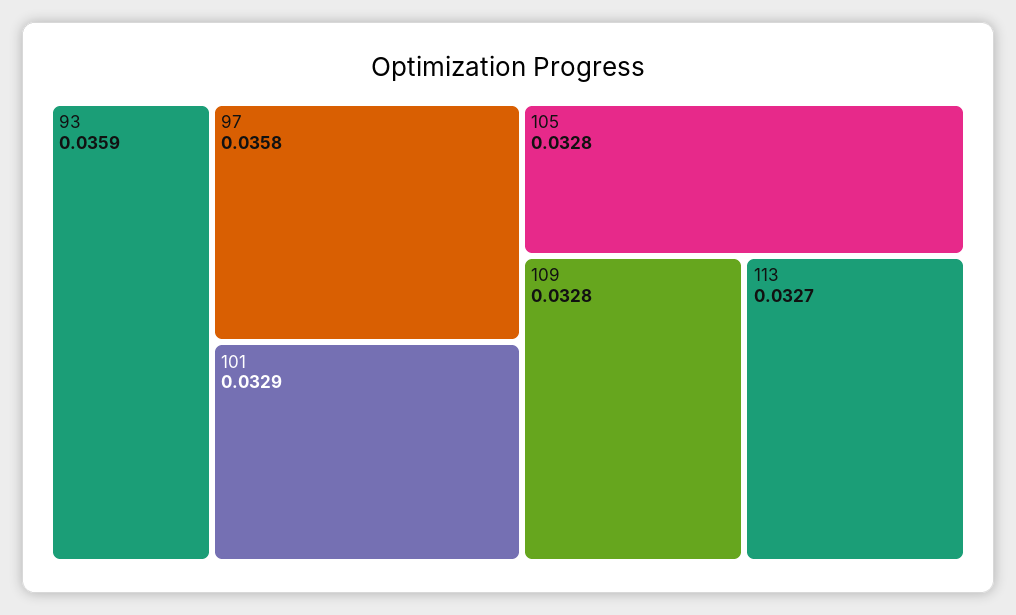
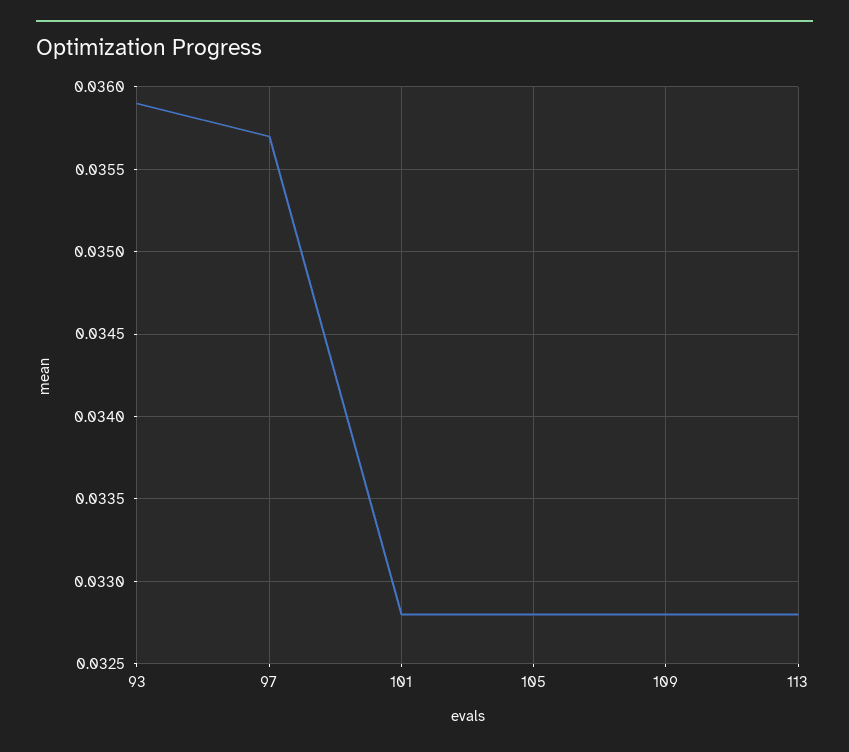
  {
    "93": 0.0359,
-   "97": 0.0358,
+   "97": 0.0357,
-   "101": 0.0329,
+   "101": 0.0328,
    "105": 0.0328,
    "109": 0.0328,
-   "113": 0.0327
+   "113": 0.0328
  }

